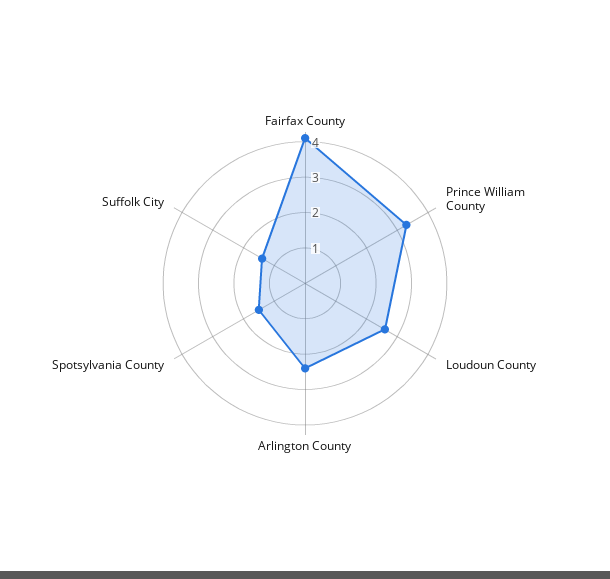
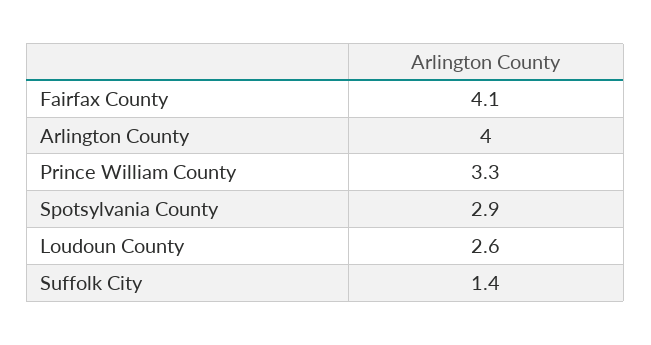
  {
    "Fairfax County": 4.1,
    "Prince William County": 3.3,
    "Loudoun County": 2.6,
-   "Arlington County": 2.5,
+   "Arlington County": 4,
-   "Spotsylvania County": 1.5,
+   "Spotsylvania County": 2.9,
    "Suffolk City": 1.4
  }

